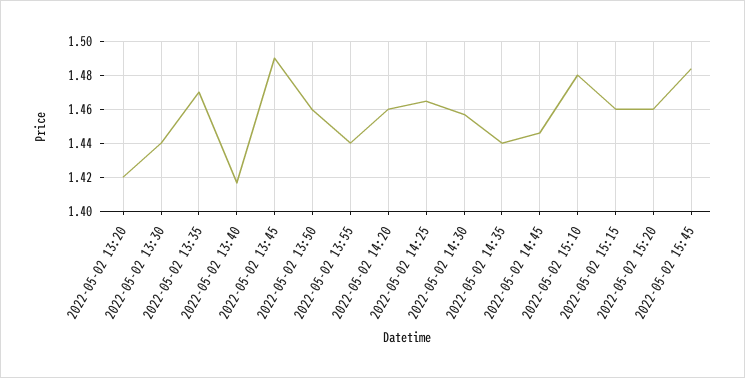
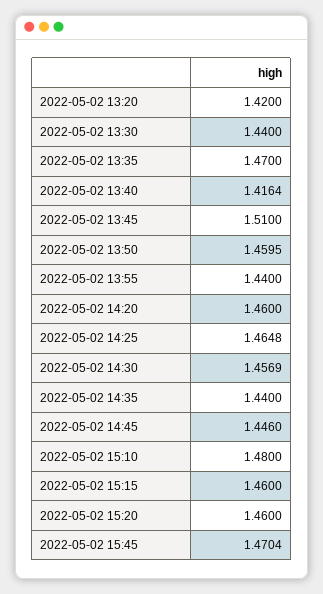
  {
    "2022-05-02 13:20": 1.42,
    "2022-05-02 13:30": 1.44,
    "2022-05-02 13:35": 1.47,
    "2022-05-02 13:40": 1.4164,
-   "2022-05-02 13:45": 1.49,
+   "2022-05-02 13:45": 1.51,
    "2022-05-02 13:50": 1.4595,
    "2022-05-02 13:55": 1.44,
    "2022-05-02 14:20": 1.46,
    "2022-05-02 14:25": 1.4648,
    "2022-05-02 14:30": 1.4569,
    "2022-05-02 14:35": 1.44,
    "2022-05-02 14:45": 1.446,
    "2022-05-02 15:10": 1.48,
    "2022-05-02 15:15": 1.46,
    "2022-05-02 15:20": 1.46,
-   "2022-05-02 15:45": 1.485
+   "2022-05-02 15:45": 1.4704
  }

